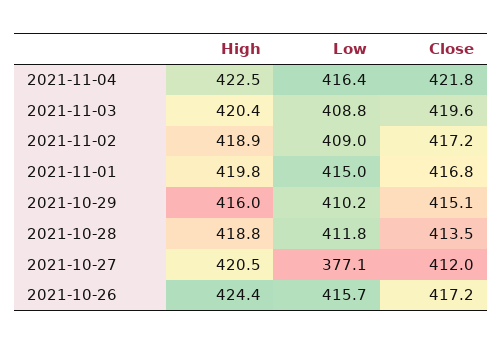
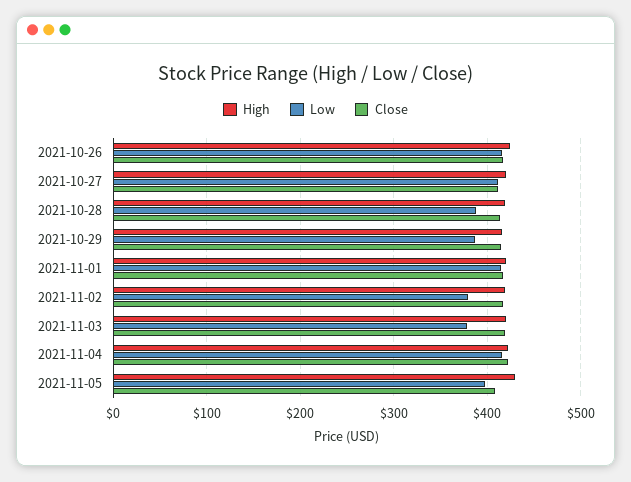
  {
    "High": {
      "2021-11-04": 422.5,
      "2021-11-03": 420.4,
      "2021-11-02": 418.9,
      "2021-11-01": 419.8,
      "2021-10-29": 416,
      "2021-10-28": 418.8,
      "2021-10-27": 420.5,
-     "2021-10-26": 424.4
+     "2021-10-26": 424.4,
+     "2021-11-05": 430
    },
    "Low": {
      "2021-11-04": 416.4,
-     "2021-11-03": 408.8,
+     "2021-11-03": 380,
-     "2021-11-02": 409,
+     "2021-11-02": 380,
      "2021-11-01": 415,
-     "2021-10-29": 410.2,
+     "2021-10-29": 390,
-     "2021-10-28": 411.8,
+     "2021-10-28": 390,
-     "2021-10-27": 377.1,
+     "2021-10-27": 410,
-     "2021-10-26": 415.7
+     "2021-10-26": 415.7,
+     "2021-11-05": 400
    },
    "Close": {
      "2021-11-04": 421.8,
      "2021-11-03": 419.6,
      "2021-11-02": 417.2,
      "2021-11-01": 416.8,
      "2021-10-29": 415.1,
      "2021-10-28": 413.5,
      "2021-10-27": 412,
-     "2021-10-26": 417.2
+     "2021-10-26": 417.2,
+     "2021-11-05": 410
    }
  }

